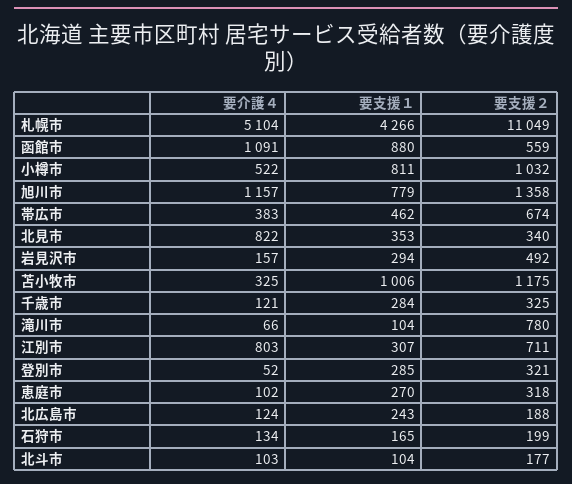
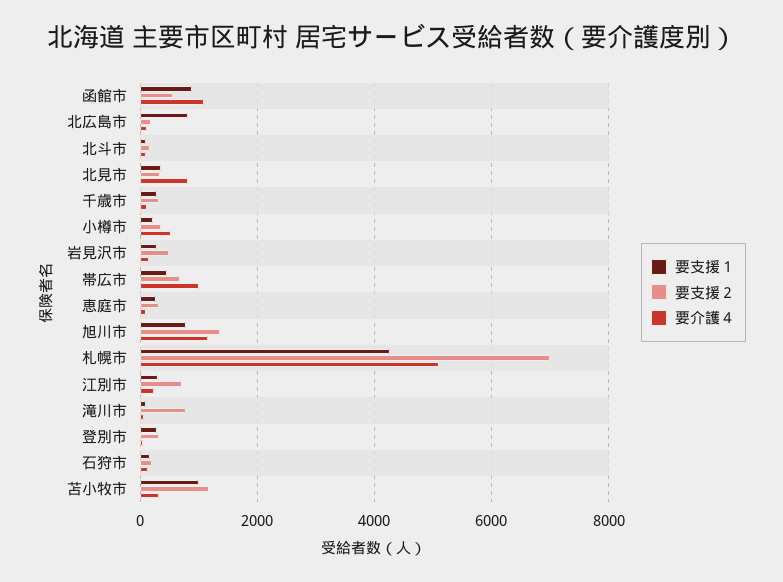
  {
    "要介護４": {
      "札幌市": 5104,
      "函館市": 1091,
      "小樽市": 522,
      "旭川市": 1157,
-     "帯広市": 383,
+     "帯広市": 1000,
      "北見市": 822,
      "岩見沢市": 157,
      "苫小牧市": 325,
      "千歳市": 121,
      "滝川市": 66,
-     "江別市": 803,
+     "江別市": 200,
      "登別市": 52,
      "恵庭市": 102,
      "北広島市": 124,
      "石狩市": 134,
      "北斗市": 103
    },
    "要支援１": {
      "札幌市": 4266,
      "函館市": 880,
-     "小樽市": 811,
+     "小樽市": 200,
      "旭川市": 779,
      "帯広市": 462,
      "北見市": 353,
      "岩見沢市": 294,
      "苫小牧市": 1006,
      "千歳市": 284,
      "滝川市": 104,
      "江別市": 307,
      "登別市": 285,
      "恵庭市": 270,
-     "北広島市": 243,
+     "北広島市": 800,
      "石狩市": 165,
      "北斗市": 104
    },
    "要支援２": {
-     "札幌市": 11049,
+     "札幌市": 7000,
      "函館市": 559,
-     "小樽市": 1032,
+     "小樽市": 400,
      "旭川市": 1358,
      "帯広市": 674,
      "北見市": 340,
      "岩見沢市": 492,
      "苫小牧市": 1175,
      "千歳市": 325,
      "滝川市": 780,
      "江別市": 711,
      "登別市": 321,
      "恵庭市": 318,
      "北広島市": 188,
      "石狩市": 199,
      "北斗市": 177
    }
  }

